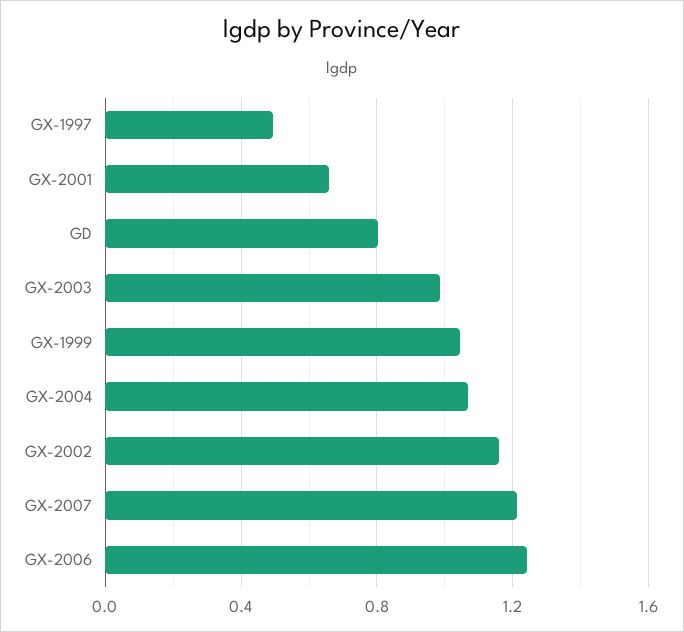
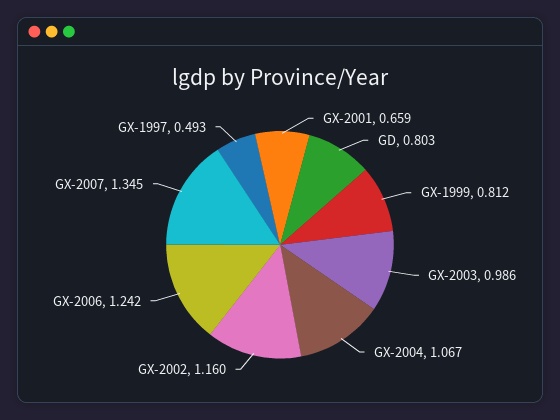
  {
    "GX-1997": 0.493,
    "GX-2001": 0.659,
    "GD": 0.803,
    "GX-2003": 0.986,
-   "GX-1999": 1.05,
+   "GX-1999": 0.812,
    "GX-2004": 1.067,
    "GX-2002": 1.16,
-   "GX-2007": 1.2,
+   "GX-2007": 1.345,
    "GX-2006": 1.242
  }

